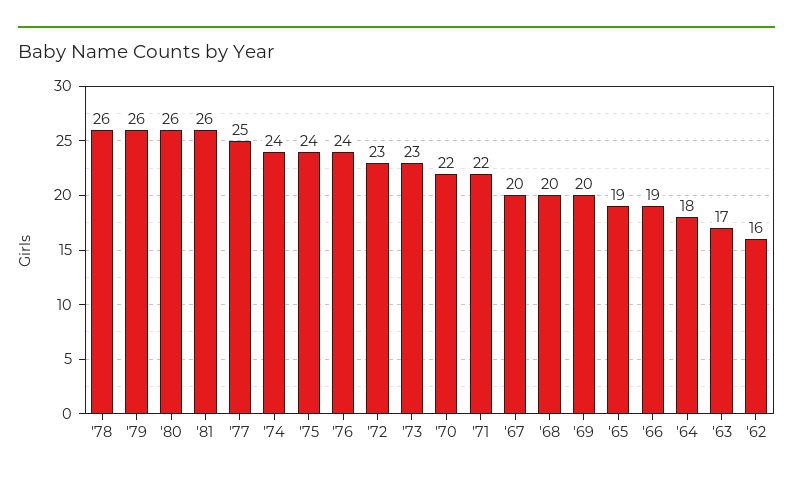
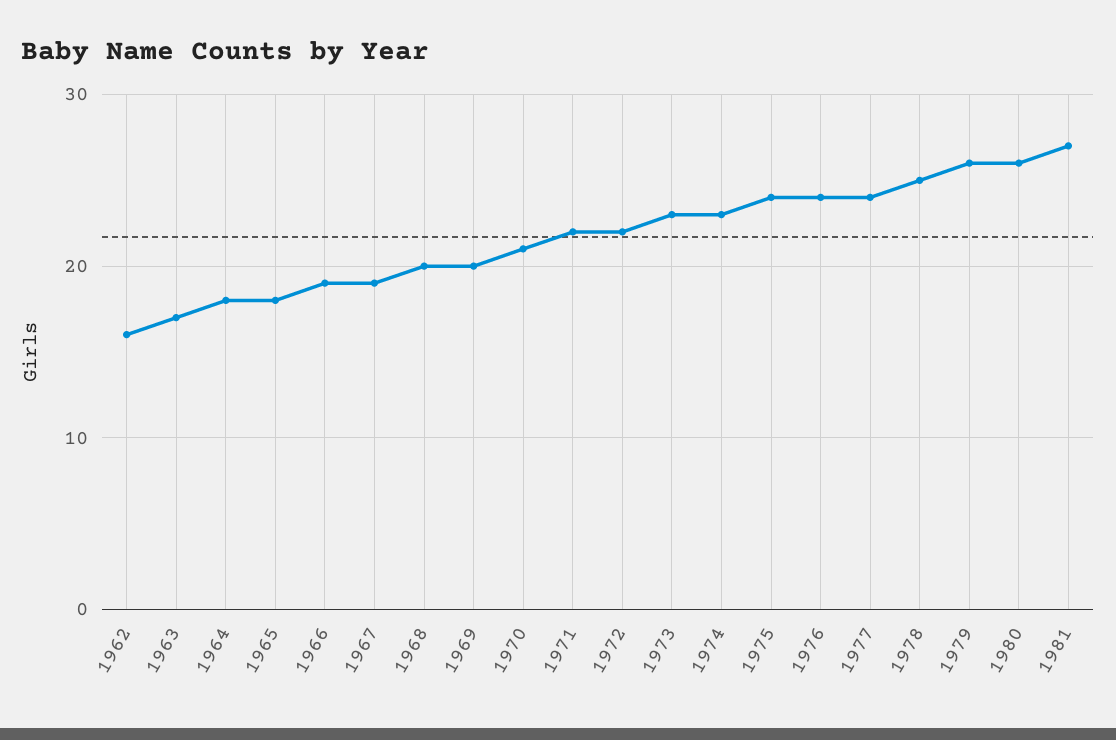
  {
-   "'78": 26,
+   "'78": 25,
    "'79": 26,
    "'80": 26,
-   "'81": 26,
+   "'81": 27,
-   "'77": 25,
+   "'77": 24,
-   "'74": 24,
+   "'74": 23,
    "'75": 24,
    "'76": 24,
-   "'72": 23,
+   "'72": 22,
    "'73": 23,
-   "'70": 22,
+   "'70": 21,
    "'71": 22,
-   "'67": 20,
+   "'67": 19,
    "'68": 20,
    "'69": 20,
-   "'65": 19,
+   "'65": 18,
    "'66": 19,
    "'64": 18,
    "'63": 17,
    "'62": 16
  }

